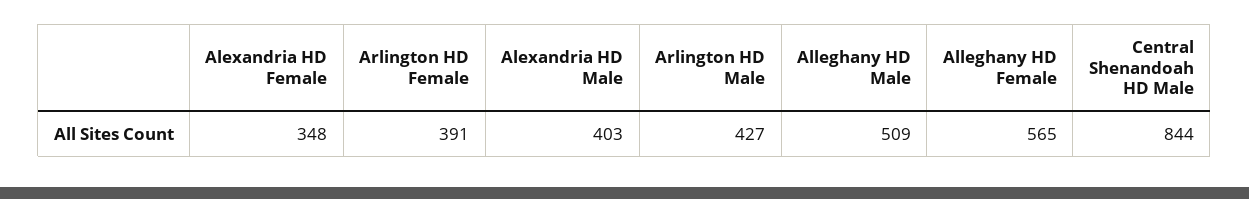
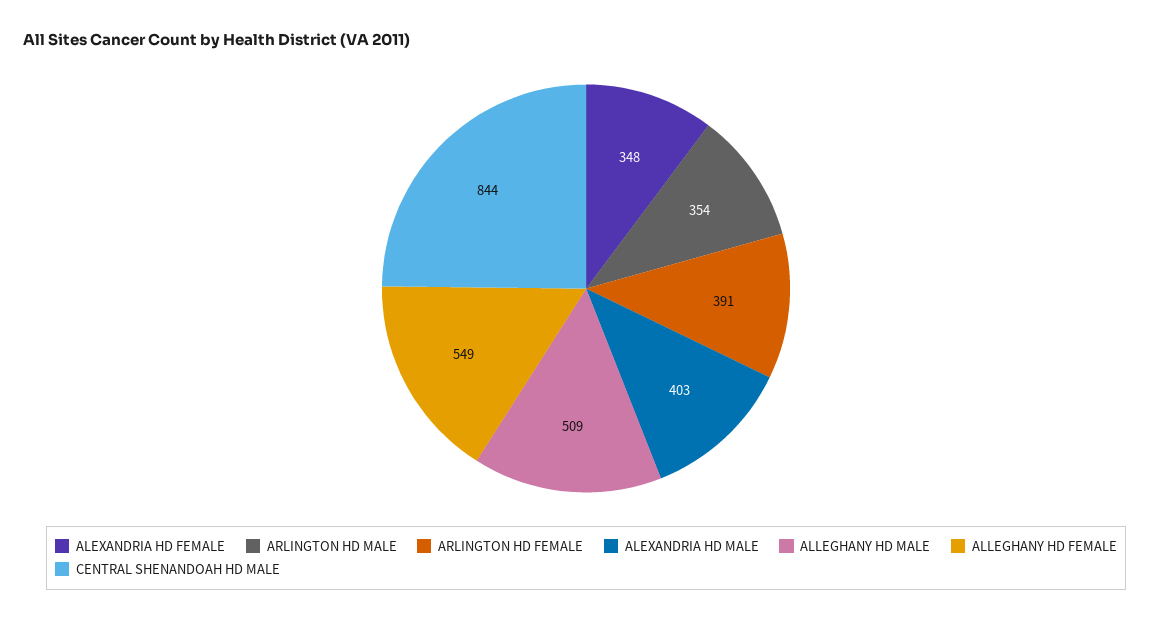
  {
    "Alexandria HD Female": 348,
    "Arlington HD Female": 391,
    "Alexandria HD Male": 403,
-   "Arlington HD Male": 427,
+   "Arlington HD Male": 354,
    "Alleghany HD Male": 509,
-   "Alleghany HD Female": 565,
+   "Alleghany HD Female": 549,
    "Central Shenandoah HD Male": 844
  }

